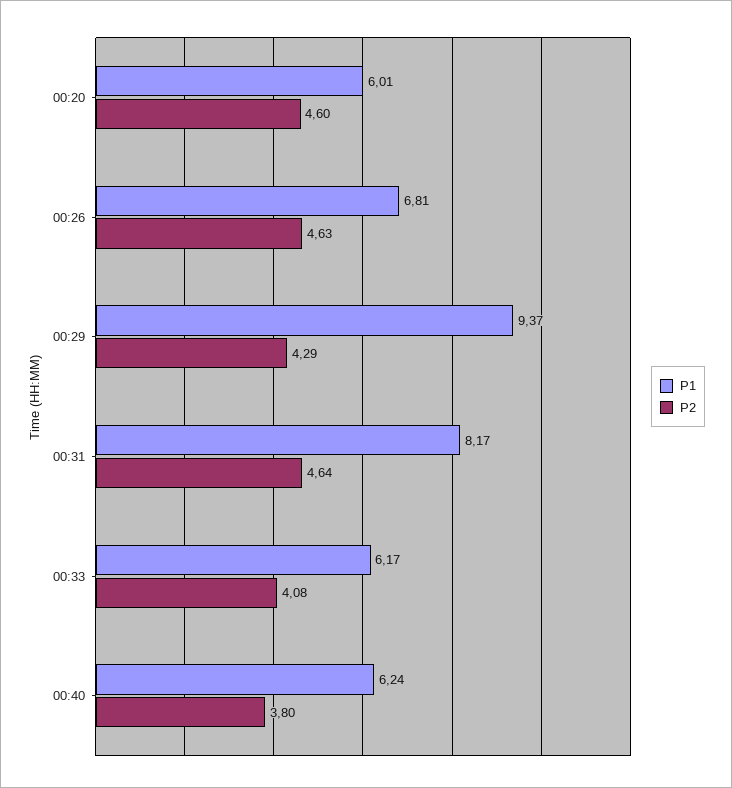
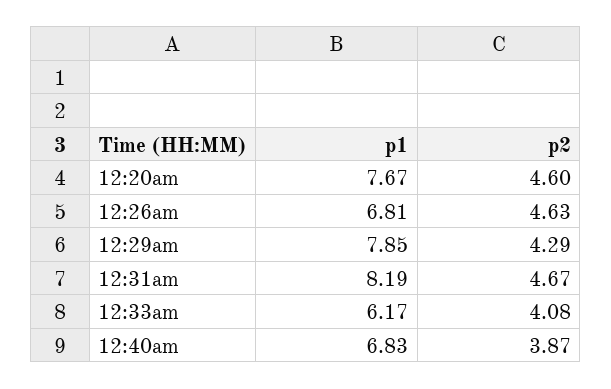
  {
    "P1": {
-     "00:20": 6.01,
+     "00:20": 7.67,
      "00:26": 6.81,
-     "00:29": 9.37,
+     "00:29": 7.85,
-     "00:31": 8.17,
+     "00:31": 8.19,
      "00:33": 6.17,
-     "00:40": 6.24
+     "00:40": 6.83
    },
    "P2": {
      "00:20": 4.6,
      "00:26": 4.63,
      "00:29": 4.29,
-     "00:31": 4.64,
+     "00:31": 4.67,
      "00:33": 4.08,
-     "00:40": 3.8
+     "00:40": 3.87
    }
  }

